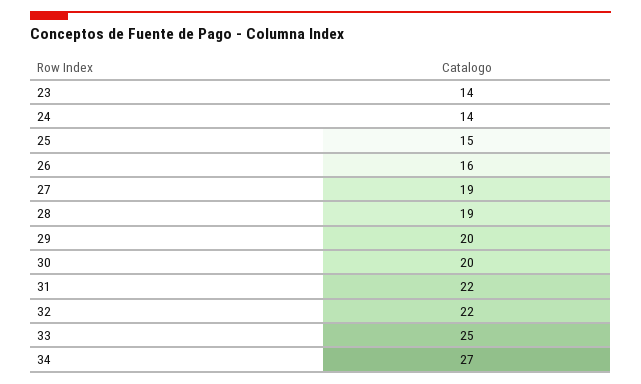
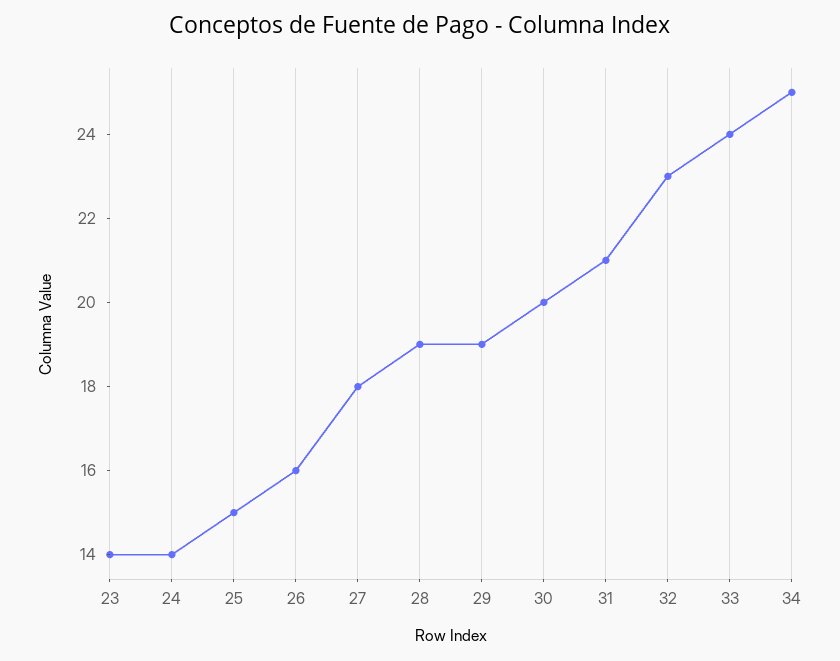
  {
    "23": 14,
    "24": 14,
    "25": 15,
    "26": 16,
-   "27": 19,
+   "27": 18,
    "28": 19,
-   "29": 20,
+   "29": 19,
    "30": 20,
-   "31": 22,
+   "31": 21,
-   "32": 22,
+   "32": 23,
-   "33": 25,
+   "33": 24,
-   "34": 27
+   "34": 25
  }

